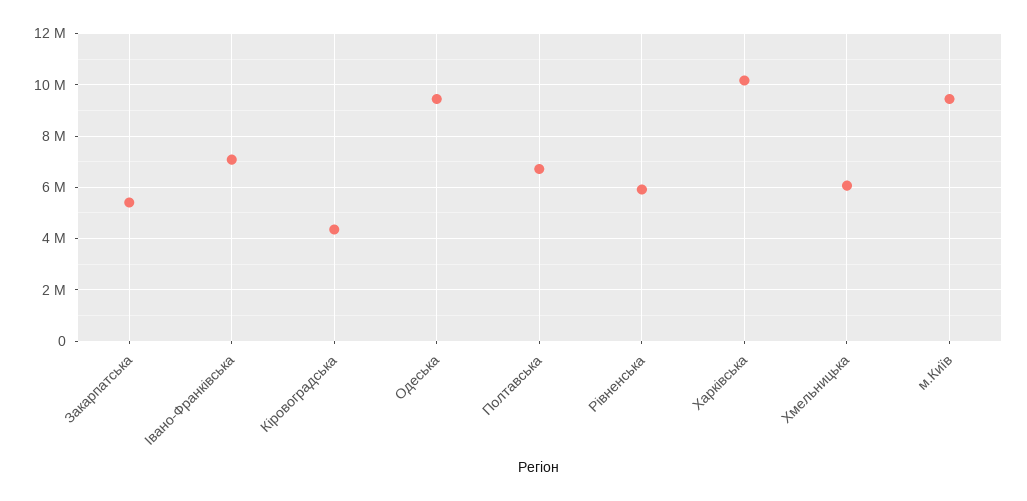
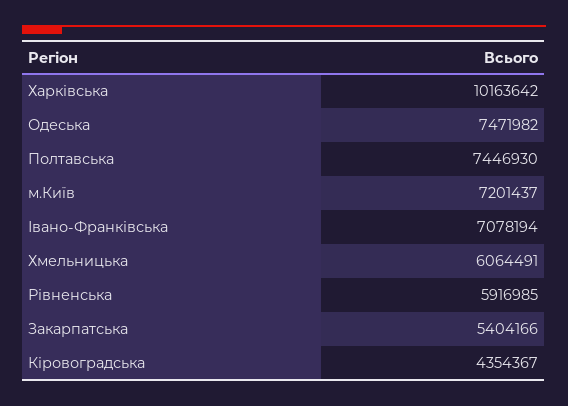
  {
    "Закарпатська": 5404166,
    "Івано-Франківська": 7078194,
    "Кіровоградська": 4354367,
-   "Одеська": 9500000,
+   "Одеська": 7471982,
-   "Полтавська": 6750000,
+   "Полтавська": 7446930,
    "Рівненська": 5916985,
    "Харківська": 10163642,
    "Хмельницька": 6064491,
-   "м.Київ": 9500000
+   "м.Київ": 7201437
  }

